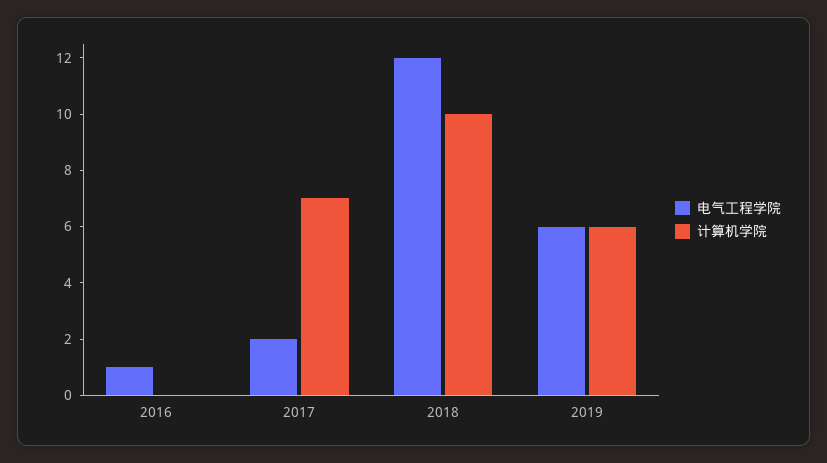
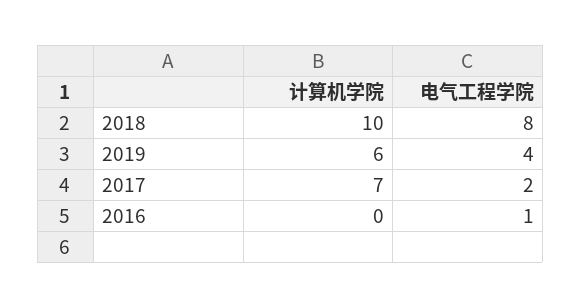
  {
    "电气工程学院": {
      "2016": 1,
      "2017": 2,
-     "2018": 12,
+     "2018": 8,
-     "2019": 6
+     "2019": 4
    },
    "计算机学院": {
      "2016": 0,
      "2017": 7,
      "2018": 10,
      "2019": 6
    }
  }

